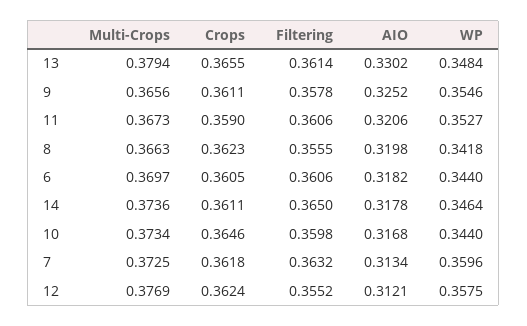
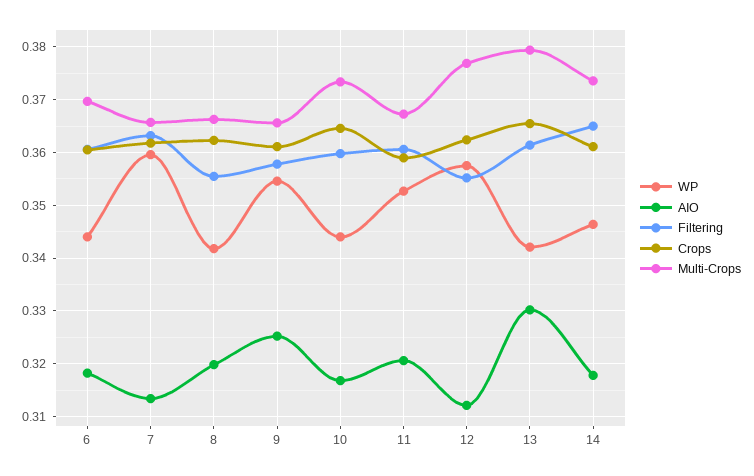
  {
    "Multi-Crops": {
      "13": 0.3794,
      "9": 0.3656,
      "11": 0.3673,
      "8": 0.3663,
      "6": 0.3697,
      "14": 0.3736,
      "10": 0.3734,
-     "7": 0.3725,
+     "7": 0.366,
      "12": 0.3769
    },
    "Crops": {
      "13": 0.3655,
      "9": 0.3611,
      "11": 0.359,
      "8": 0.3623,
      "6": 0.3605,
      "14": 0.3611,
      "10": 0.3646,
      "7": 0.3618,
      "12": 0.3624
    },
    "Filtering": {
      "13": 0.3614,
      "9": 0.3578,
      "11": 0.3606,
      "8": 0.3555,
      "6": 0.3606,
      "14": 0.365,
      "10": 0.3598,
      "7": 0.3632,
      "12": 0.3552
    },
    "AIO": {
      "13": 0.3302,
      "9": 0.3252,
      "11": 0.3206,
      "8": 0.3198,
      "6": 0.3182,
      "14": 0.3178,
      "10": 0.3168,
      "7": 0.3134,
      "12": 0.3121
    },
    "WP": {
-     "13": 0.3484,
+     "13": 0.342,
      "9": 0.3546,
      "11": 0.3527,
      "8": 0.3418,
      "6": 0.344,
      "14": 0.3464,
      "10": 0.344,
      "7": 0.3596,
      "12": 0.3575
    }
  }

